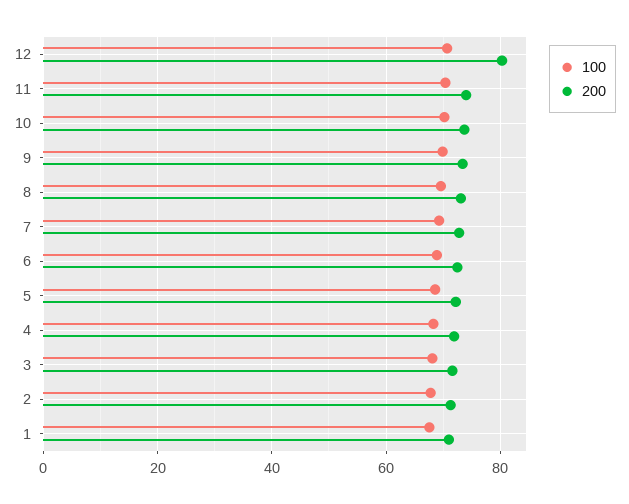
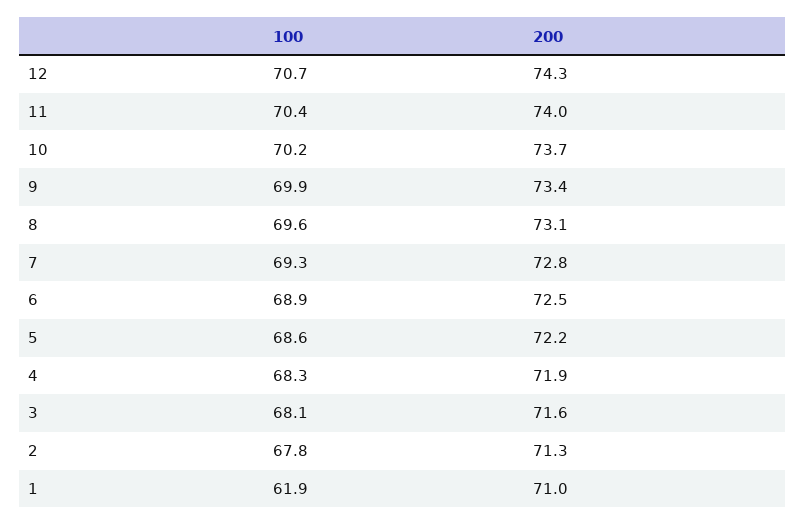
  {
    "100": {
      "12": 70.7,
      "11": 70.4,
      "10": 70.2,
      "9": 69.9,
      "8": 69.6,
      "7": 69.3,
      "6": 68.9,
      "5": 68.6,
      "4": 68.3,
      "3": 68.1,
      "2": 67.8,
-     "1": 68
+     "1": 61.9
    },
    "200": {
-     "12": 80,
+     "12": 74.3,
      "11": 74,
      "10": 73.7,
      "9": 73.4,
      "8": 73.1,
      "7": 72.8,
      "6": 72.5,
      "5": 72.2,
      "4": 71.9,
      "3": 71.6,
      "2": 71.3,
      "1": 71
    }
  }

